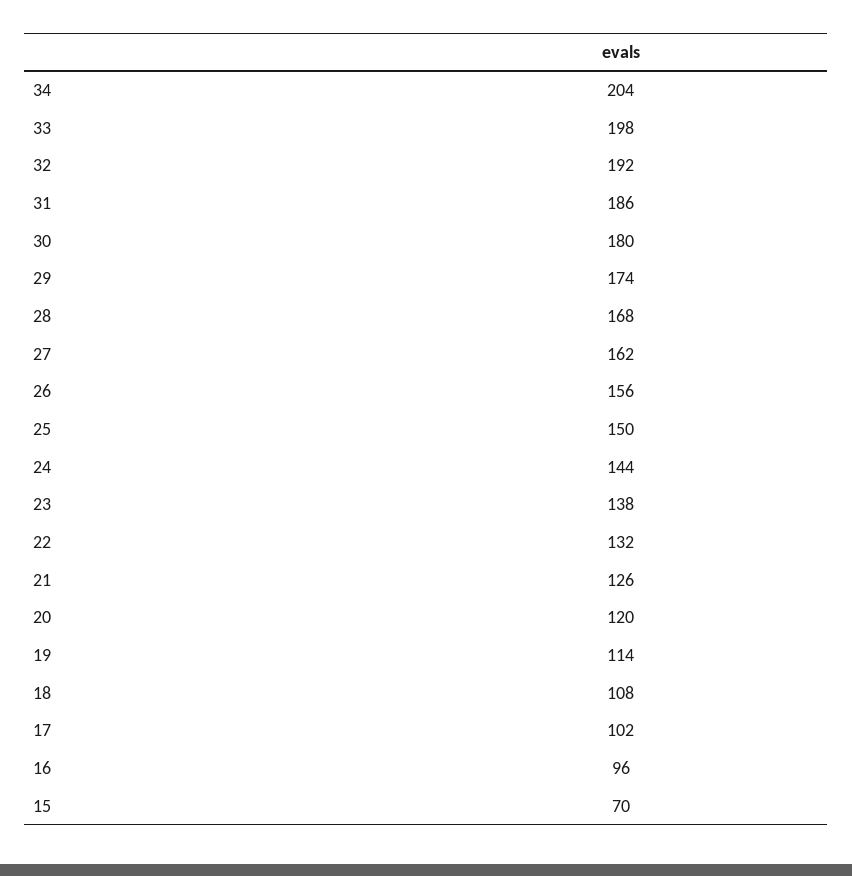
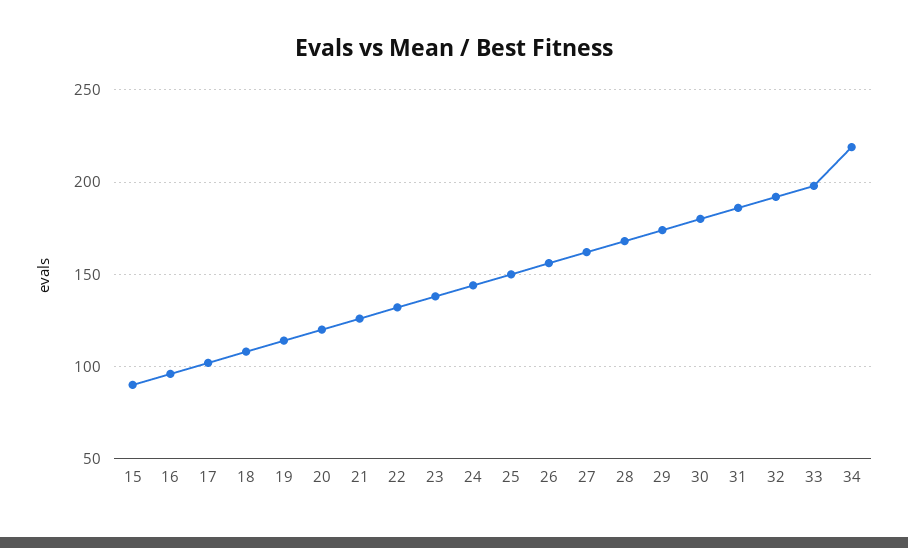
  {
-   "34": 204,
+   "34": 220,
    "33": 198,
    "32": 192,
    "31": 186,
    "30": 180,
    "29": 174,
    "28": 168,
    "27": 162,
    "26": 156,
    "25": 150,
    "24": 144,
    "23": 138,
    "22": 132,
    "21": 126,
    "20": 120,
    "19": 114,
    "18": 108,
    "17": 102,
    "16": 96,
-   "15": 70
+   "15": 90
  }

